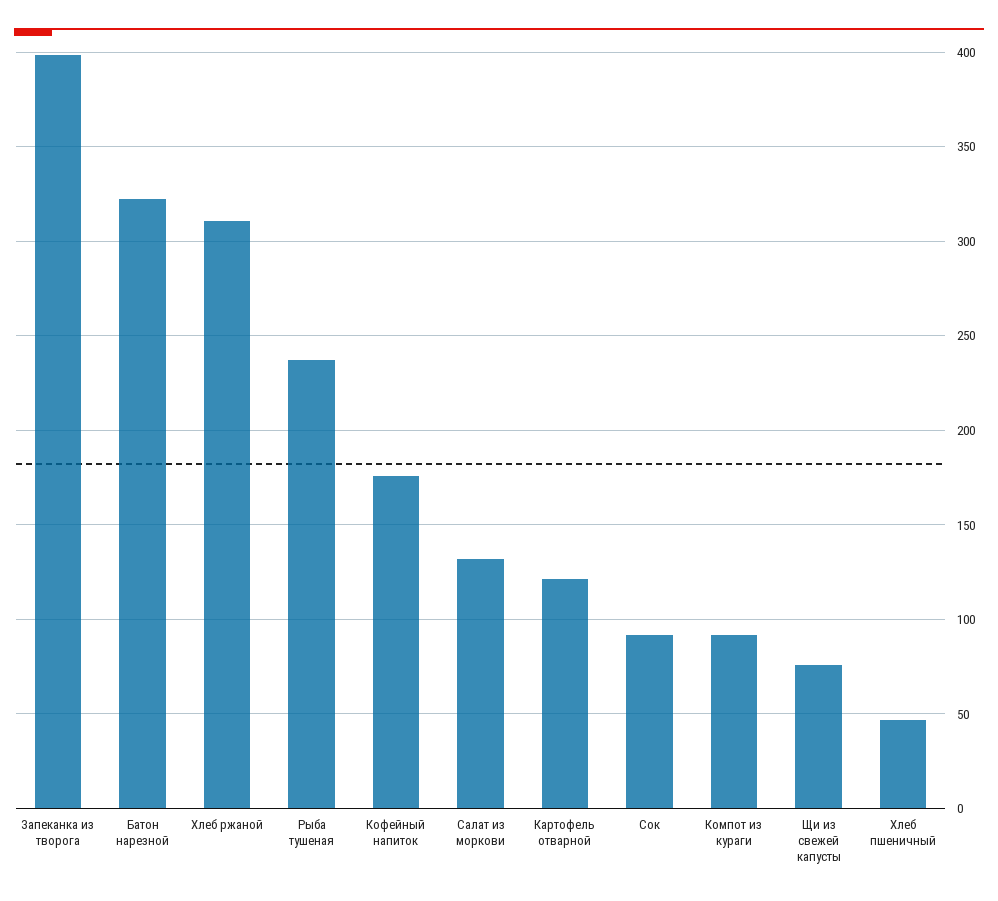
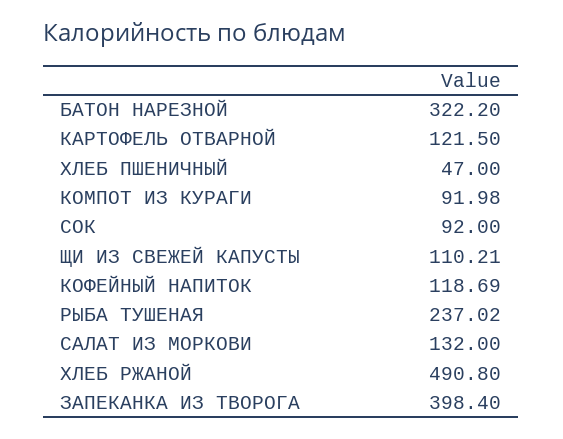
  {
    "Запеканка из творога": 398.4,
    "Батон нарезной": 322.2,
-   "Хлеб ржаной": 310,
+   "Хлеб ржаной": 490.8,
    "Рыба тушеная": 237.02,
-   "Кофейный напиток": 175,
+   "Кофейный напиток": 118.69,
    "Салат из моркови": 132,
    "Картофель отварной": 121.5,
    "Сок": 92,
    "Компот из кураги": 91.98,
-   "Щи из свежей капусты": 75,
+   "Щи из свежей капусты": 110.21,
    "Хлеб пшеничный": 47
  }

